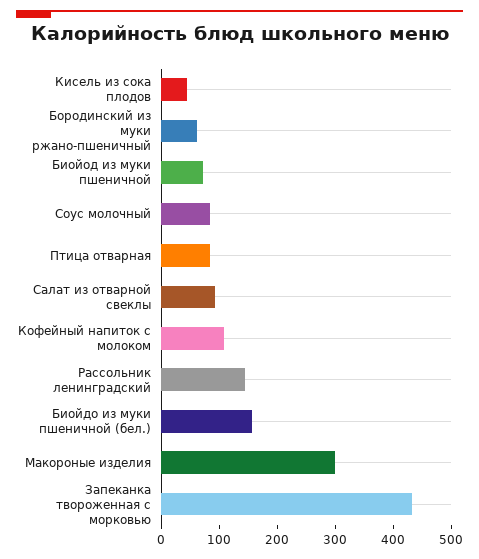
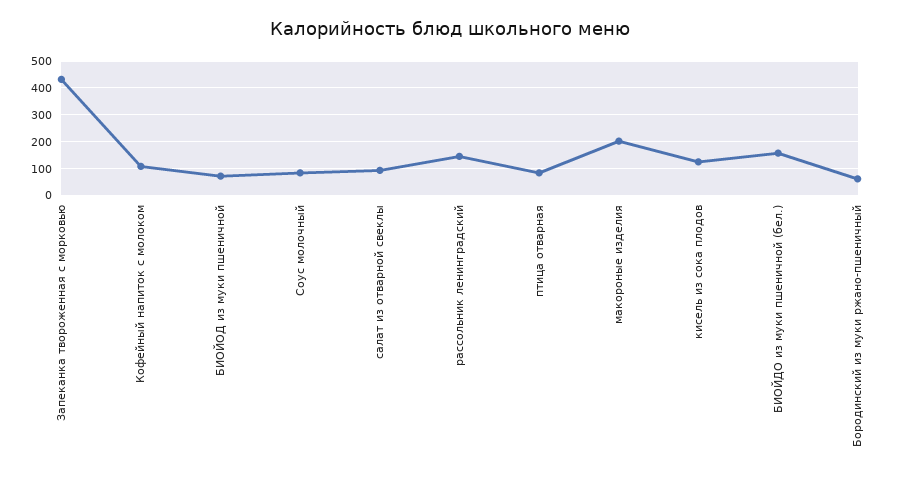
  {
-   "Кисель из сока плодов": 40,
+   "Кисель из сока плодов": 125,
    "Бородинский из муки ржано-пшеничный": 60,
    "Биойод из муки пшеничной": 80,
    "Соус молочный": 80,
    "Птица отварная": 80,
    "Салат из отварной свеклы": 100,
    "Кофейный напиток с молоком": 100,
    "Рассольник ленинградский": 140,
    "Биойдо из муки пшеничной (бел.)": 160,
-   "Макороные изделия": 300,
+   "Макороные изделия": 200,
    "Запеканка твороженная с морковью": 440
  }

